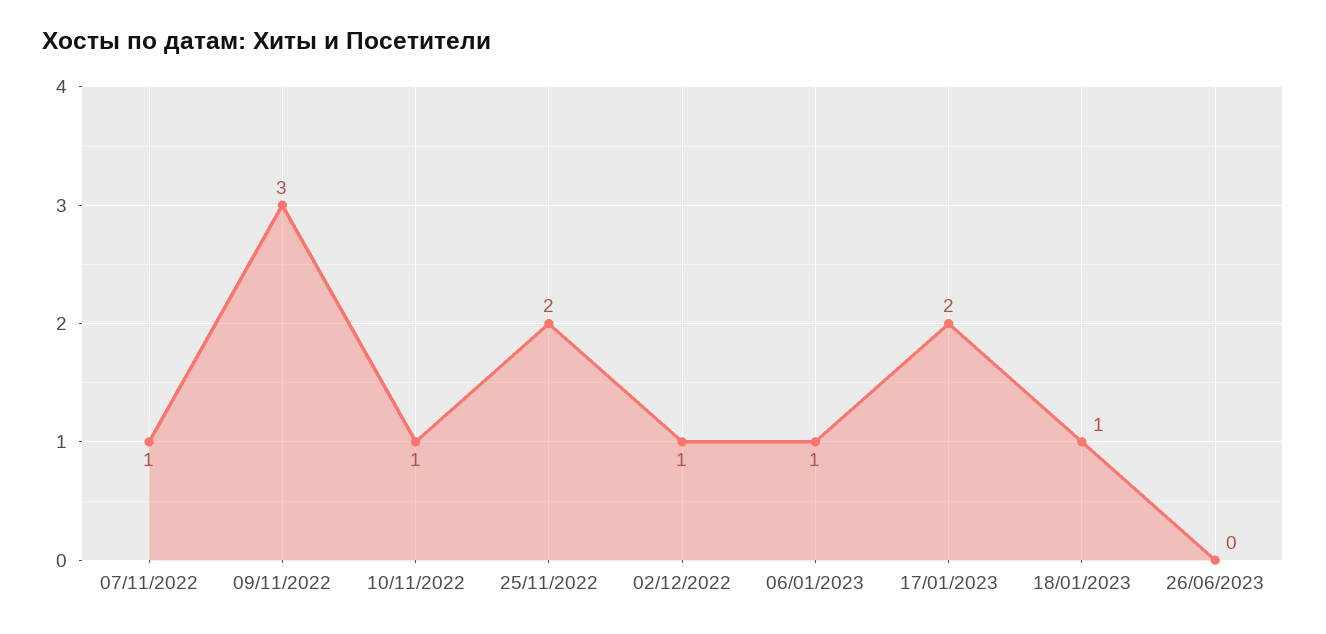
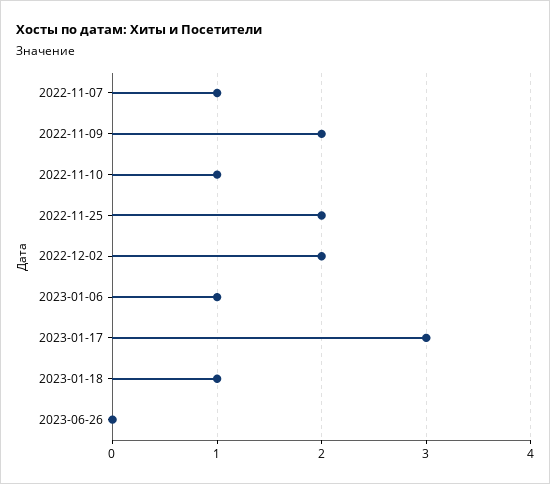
  {
    "07/11/2022": 1,
-   "09/11/2022": 3,
+   "09/11/2022": 2,
    "10/11/2022": 1,
    "25/11/2022": 2,
-   "02/12/2022": 1,
+   "02/12/2022": 2,
    "06/01/2023": 1,
-   "17/01/2023": 2,
+   "17/01/2023": 3,
    "18/01/2023": 1,
    "26/06/2023": 0
  }

